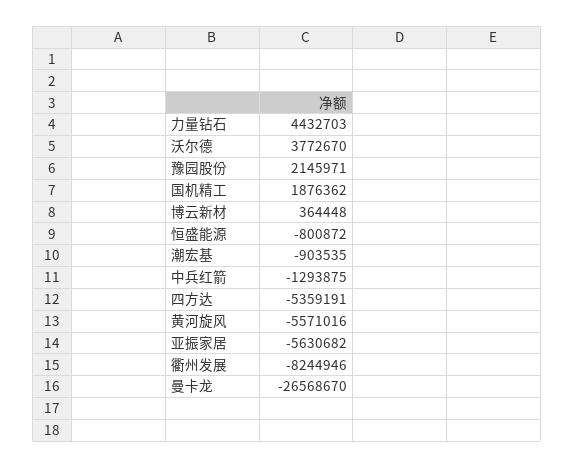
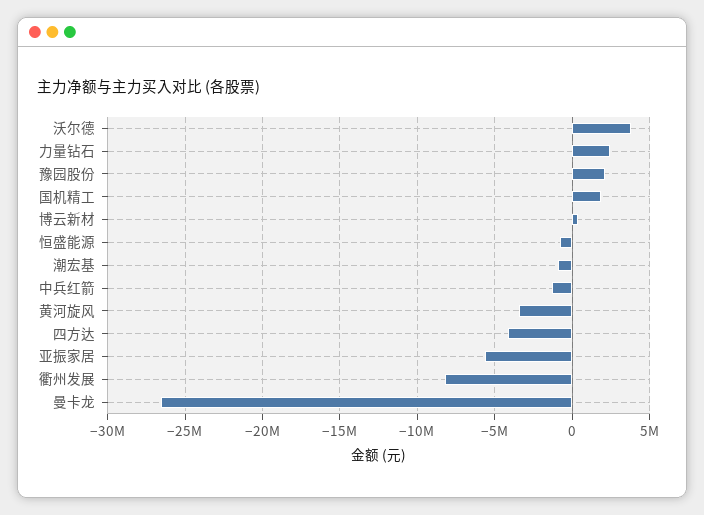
  {
-   "力量钻石": 4432703,
+   "力量钻石": 2500000,
    "沃尔德": 3772670,
    "豫园股份": 2145971,
    "国机精工": 1876362,
    "博云新材": 364448,
    "恒盛能源": -800872,
    "潮宏基": -903535,
    "中兵红箭": -1293875,
-   "四方达": -5359191,
+   "四方达": -4000000,
-   "黄河旋风": -5571016,
+   "黄河旋风": -3500000,
    "亚振家居": -5630682,
    "衢州发展": -8244946,
    "曼卡龙": -26568670
  }

